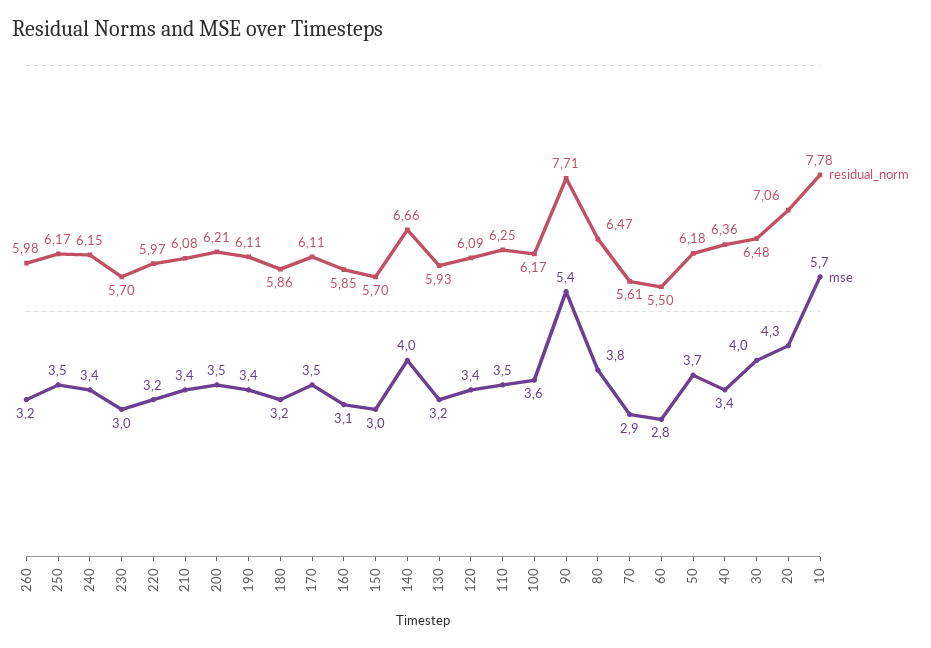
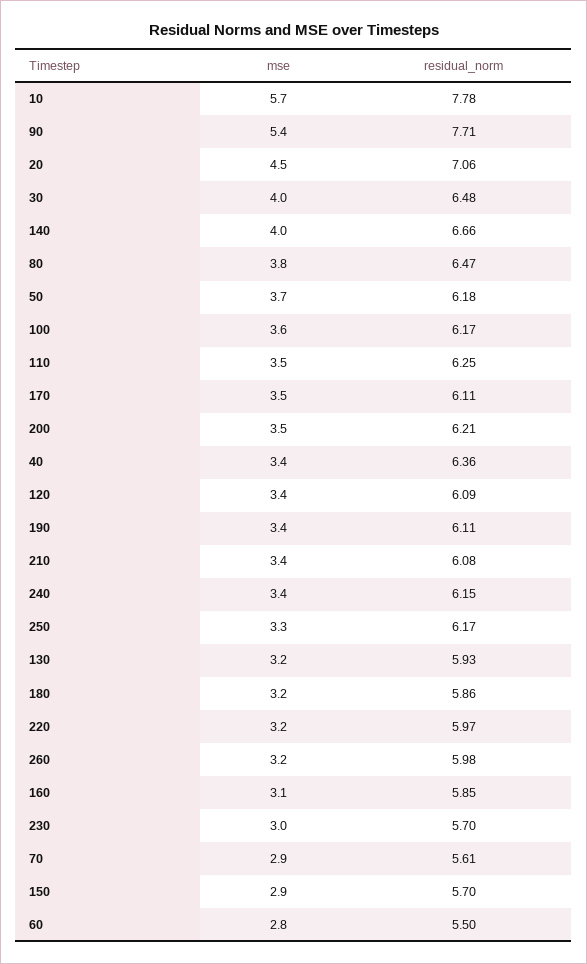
  {
    "residual_norm": {
      "260": 5.98,
      "250": 6.17,
      "240": 6.15,
      "230": 5.7,
      "220": 5.97,
      "210": 6.08,
      "200": 6.21,
      "190": 6.11,
      "180": 5.86,
      "170": 6.11,
      "160": 5.85,
      "150": 5.7,
      "140": 6.66,
      "130": 5.93,
      "120": 6.09,
      "110": 6.25,
      "100": 6.17,
      "90": 7.71,
      "80": 6.47,
      "70": 5.61,
      "60": 5.5,
      "50": 6.18,
      "40": 6.36,
      "30": 6.48,
      "20": 7.06,
      "10": 7.78
    },
    "mse": {
      "260": 3.2,
-     "250": 3.5,
+     "250": 3.3,
      "240": 3.4,
      "230": 3,
      "220": 3.2,
      "210": 3.4,
      "200": 3.5,
      "190": 3.4,
      "180": 3.2,
      "170": 3.5,
      "160": 3.1,
-     "150": 3,
+     "150": 2.9,
      "140": 4,
      "130": 3.2,
      "120": 3.4,
      "110": 3.5,
      "100": 3.6,
      "90": 5.4,
      "80": 3.8,
      "70": 2.9,
      "60": 2.8,
      "50": 3.7,
      "40": 3.4,
      "30": 4,
-     "20": 4.3,
+     "20": 4.5,
      "10": 5.7
    }
  }

